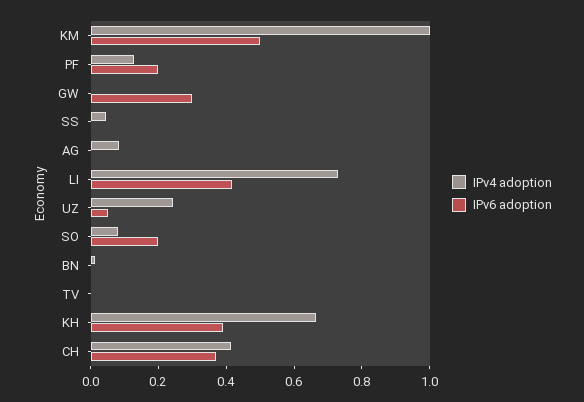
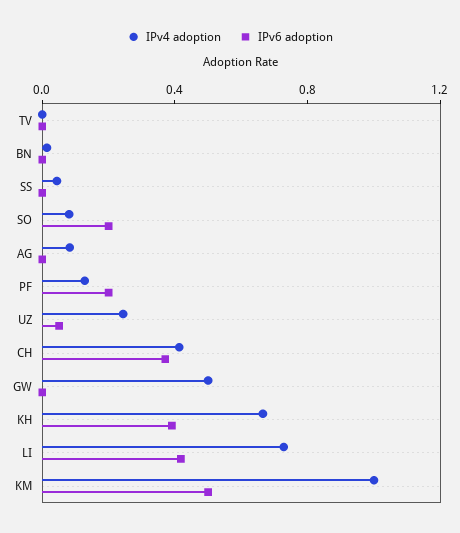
  {
    "IPv4 adoption": {
      "KM": 1,
      "PF": 0.15,
-     "GW": 0,
+     "GW": 0.5,
      "SS": 0.05,
      "AG": 0.1,
      "LI": 0.75,
      "UZ": 0.25,
      "SO": 0.1,
      "BN": 0,
      "TV": 0,
      "KH": 0.65,
      "CH": 0.4
    },
    "IPv6 adoption": {
      "KM": 0.5,
      "PF": 0.2,
-     "GW": 0.3,
+     "GW": 0,
      "SS": 0,
      "AG": 0,
      "LI": 0.4,
      "UZ": 0.05,
      "SO": 0.2,
      "BN": 0,
      "TV": 0,
      "KH": 0.4,
      "CH": 0.35
    }
  }

